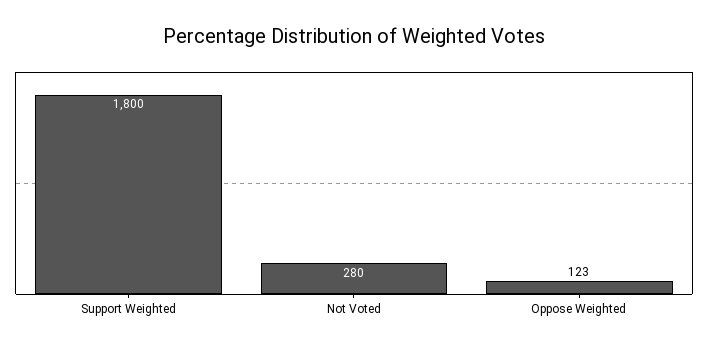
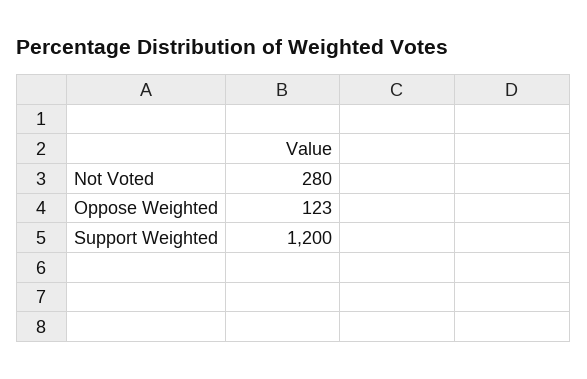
  {
-   "Support Weighted": 1800,
+   "Support Weighted": 1200,
    "Not Voted": 280,
    "Oppose Weighted": 123
  }

